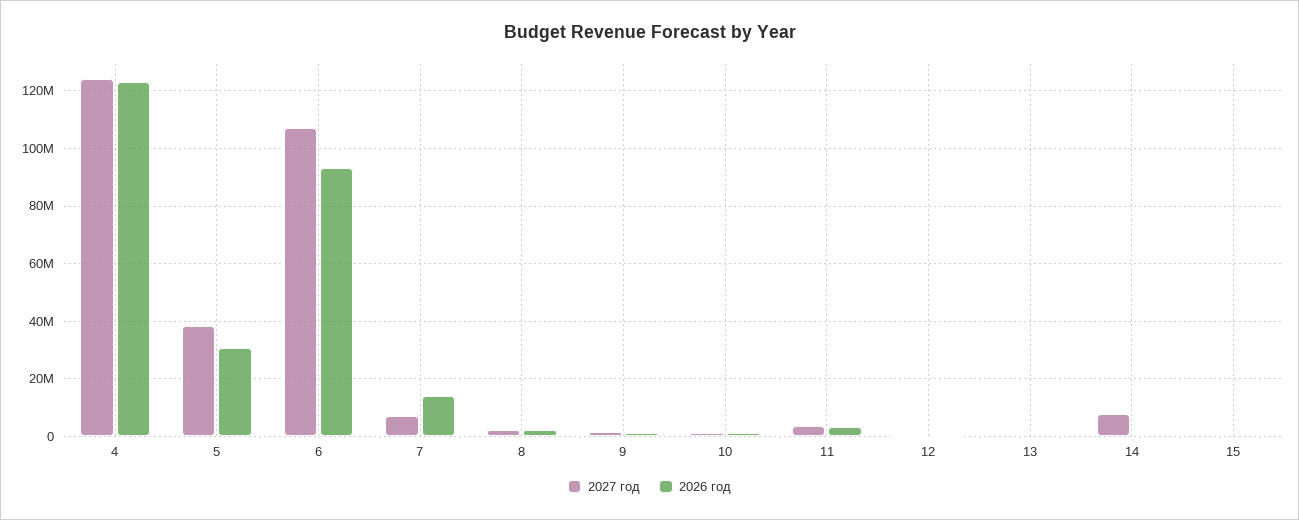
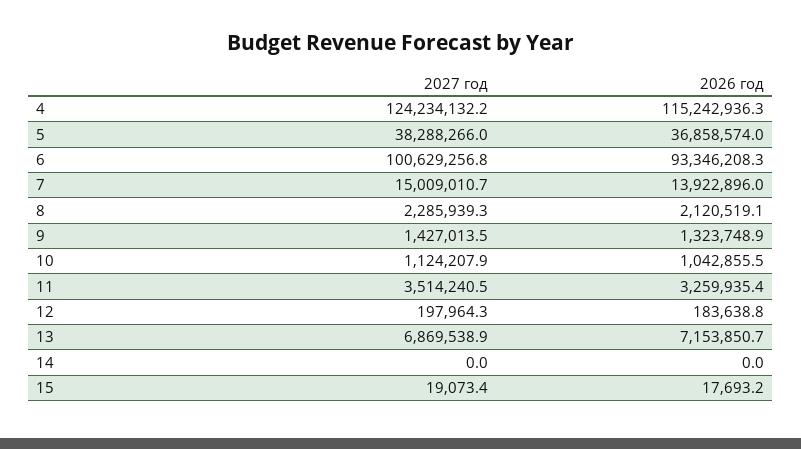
  {
    "2027 год": {
      "4": 124234132.2,
      "5": 38288266,
-     "6": 107500000,
+     "6": 100629256.8,
-     "7": 7500000,
+     "7": 15009010.7,
      "8": 2285939.3,
      "9": 1427013.5,
      "10": 1124207.9,
      "11": 3514240.5,
      "12": 197964.3,
-     "13": 0,
+     "13": 6869538.9,
-     "14": 7500000,
+     "14": 0,
      "15": 19073.4
    },
    "2026 год": {
-     "4": 122500000,
+     "4": 115242936.3,
-     "5": 30000000,
+     "5": 36858574,
      "6": 93346208.3,
      "7": 13922896,
      "8": 2120519.1,
      "9": 1323748.9,
      "10": 1042855.5,
      "11": 3259935.4,
      "12": 183638.8,
-     "13": 0,
+     "13": 7153850.7,
      "14": 0,
      "15": 17693.2
    }
  }

